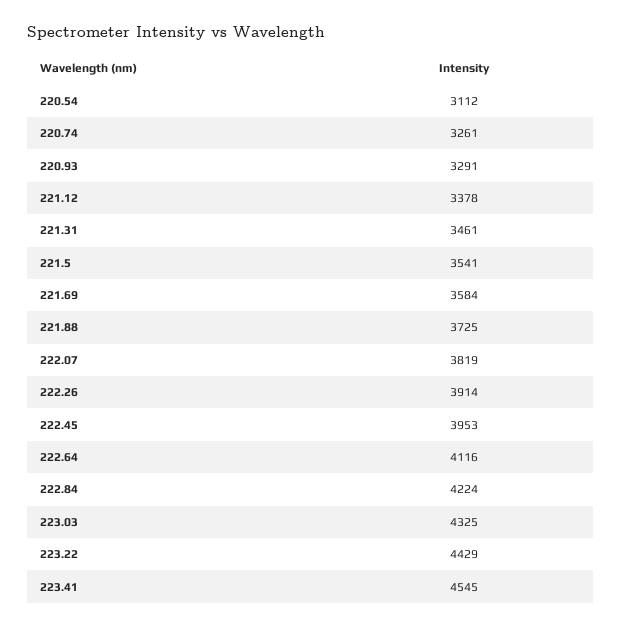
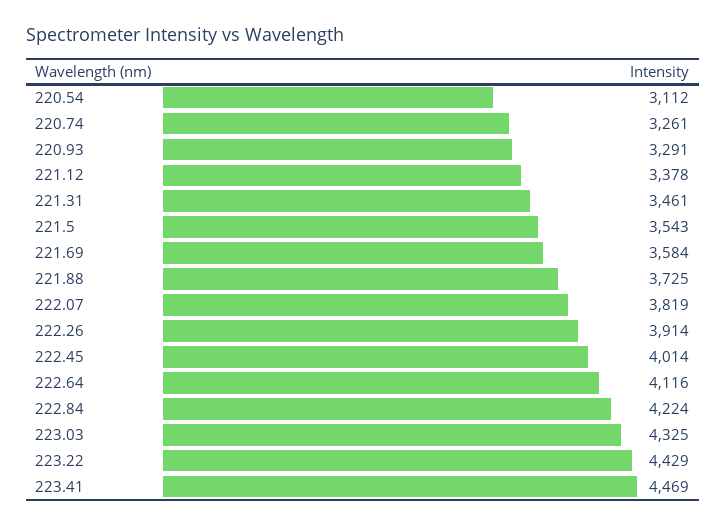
  {
    "220.54": 3112,
    "220.74": 3261,
    "220.93": 3291,
    "221.12": 3378,
    "221.31": 3461,
-   "221.5": 3541,
+   "221.5": 3543,
    "221.69": 3584,
    "221.88": 3725,
    "222.07": 3819,
    "222.26": 3914,
-   "222.45": 3953,
+   "222.45": 4014,
    "222.64": 4116,
    "222.84": 4224,
    "223.03": 4325,
    "223.22": 4429,
-   "223.41": 4545
+   "223.41": 4469
  }

